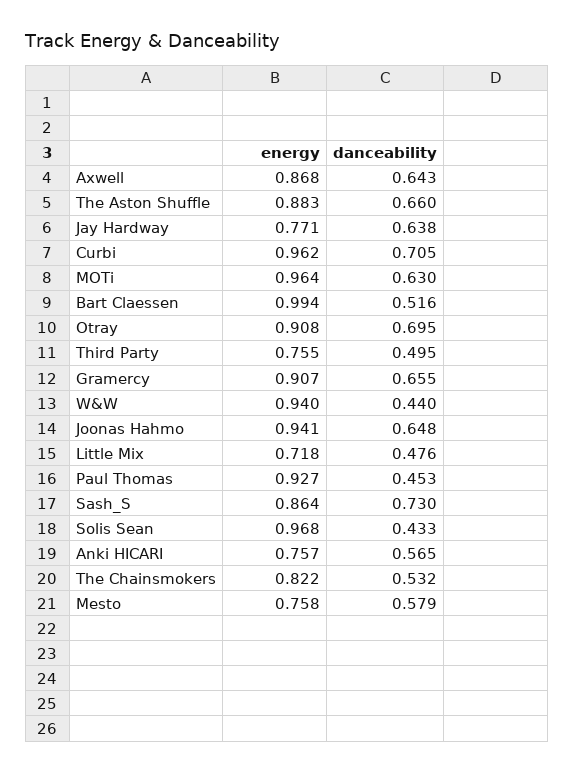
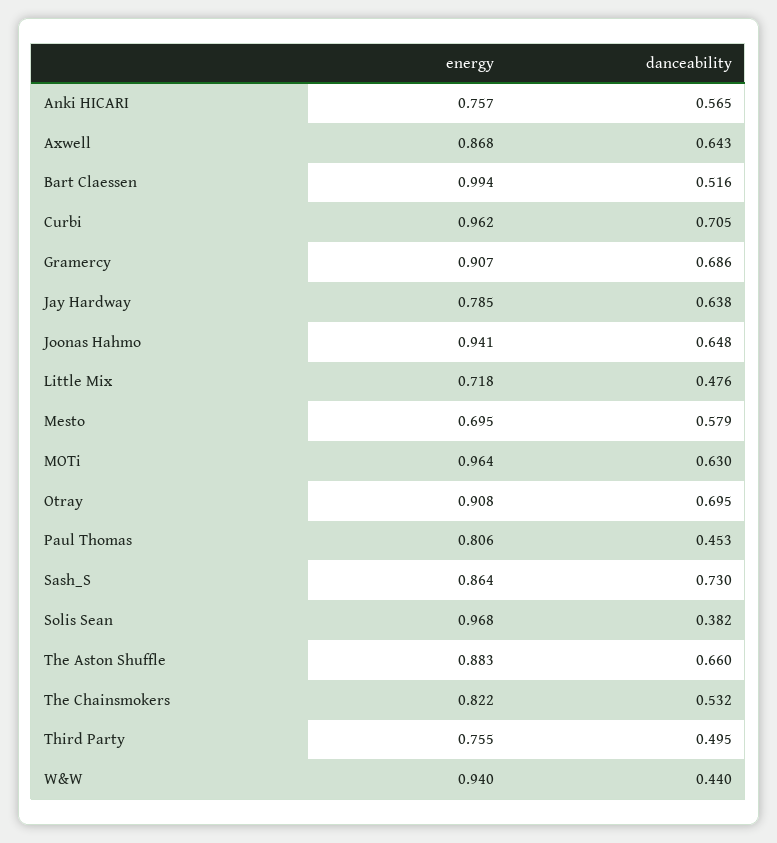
  {
    "energy": {
      "Axwell": 0.868,
      "The Aston Shuffle": 0.883,
-     "Jay Hardway": 0.771,
+     "Jay Hardway": 0.785,
      "Curbi": 0.962,
      "MOTi": 0.964,
      "Bart Claessen": 0.994,
      "Otray": 0.908,
      "Third Party": 0.755,
      "Gramercy": 0.907,
      "W&W": 0.94,
      "Joonas Hahmo": 0.941,
      "Little Mix": 0.718,
-     "Paul Thomas": 0.927,
+     "Paul Thomas": 0.806,
      "Sash_S": 0.864,
      "Solis Sean": 0.968,
      "Anki HICARI": 0.757,
      "The Chainsmokers": 0.822,
-     "Mesto": 0.758
+     "Mesto": 0.695
    },
    "danceability": {
      "Axwell": 0.643,
      "The Aston Shuffle": 0.66,
      "Jay Hardway": 0.638,
      "Curbi": 0.705,
      "MOTi": 0.63,
      "Bart Claessen": 0.516,
      "Otray": 0.695,
      "Third Party": 0.495,
-     "Gramercy": 0.655,
+     "Gramercy": 0.686,
      "W&W": 0.44,
      "Joonas Hahmo": 0.648,
      "Little Mix": 0.476,
      "Paul Thomas": 0.453,
      "Sash_S": 0.73,
-     "Solis Sean": 0.433,
+     "Solis Sean": 0.382,
      "Anki HICARI": 0.565,
      "The Chainsmokers": 0.532,
      "Mesto": 0.579
    }
  }

